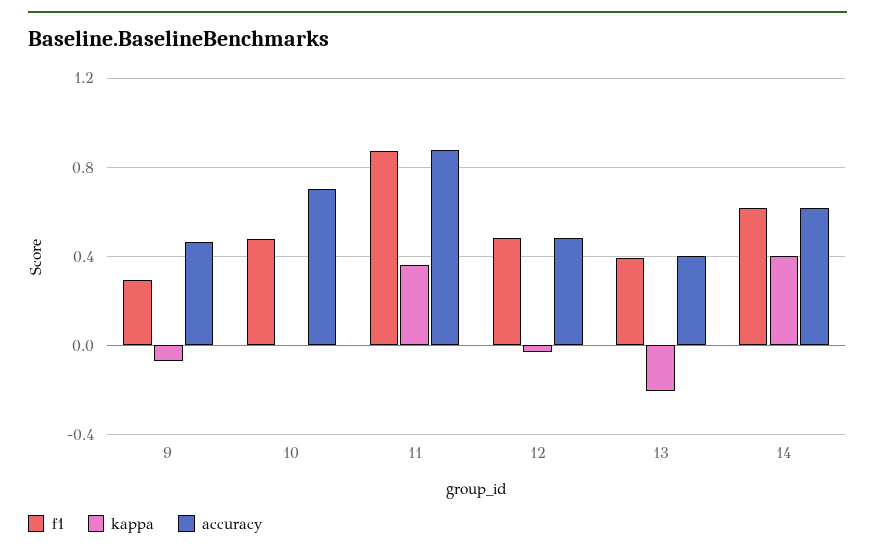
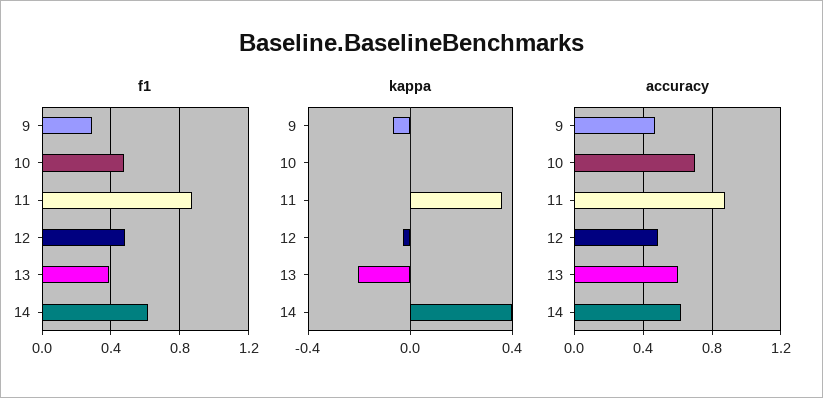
  {
    "f1": {
      "9": 0.3,
      "10": 0.5,
      "11": 0.85,
      "12": 0.5,
      "13": 0.4,
      "14": 0.6
    },
    "kappa": {
      "9": -0.05,
      "10": 0,
      "11": 0.35,
      "12": -0.05,
      "13": -0.2,
      "14": 0.4
    },
    "accuracy": {
      "9": 0.45,
      "10": 0.7,
      "11": 0.9,
      "12": 0.5,
-     "13": 0.4,
+     "13": 0.6,
      "14": 0.6
    }
  }

